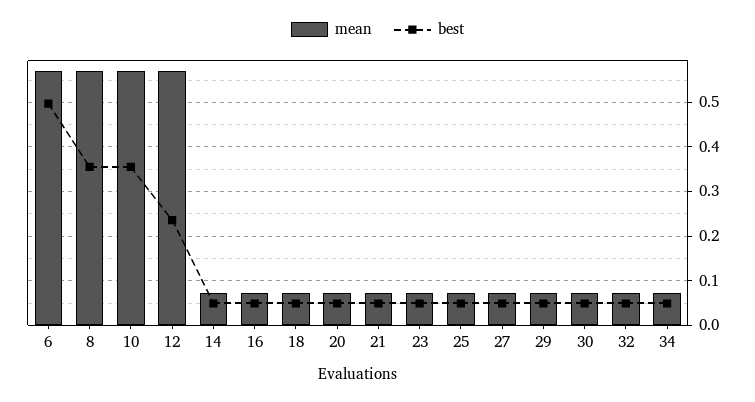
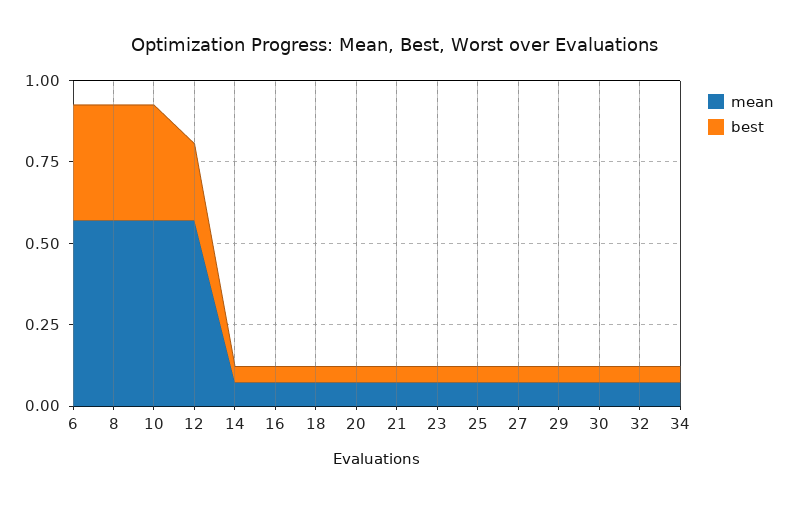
  {
    "mean": {
      "6": 0.58,
      "8": 0.58,
      "10": 0.58,
      "12": 0.58,
      "14": 0.08,
      "16": 0.08,
      "18": 0.08,
      "20": 0.08,
      "21": 0.08,
      "23": 0.08,
      "25": 0.08,
      "27": 0.08,
      "29": 0.08,
      "30": 0.08,
      "32": 0.08,
      "34": 0.08
    },
    "best": {
-     "6": 0.5,
+     "6": 0.35,
      "8": 0.36,
      "10": 0.36,
      "12": 0.24,
      "14": 0.04,
      "16": 0.04,
      "18": 0.04,
      "20": 0.04,
      "21": 0.04,
      "23": 0.04,
      "25": 0.04,
      "27": 0.04,
      "29": 0.04,
      "30": 0.04,
      "32": 0.04,
      "34": 0.04
    }
  }

